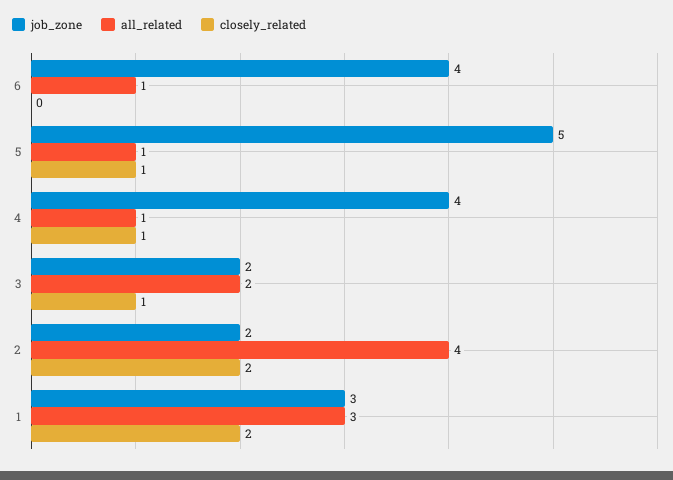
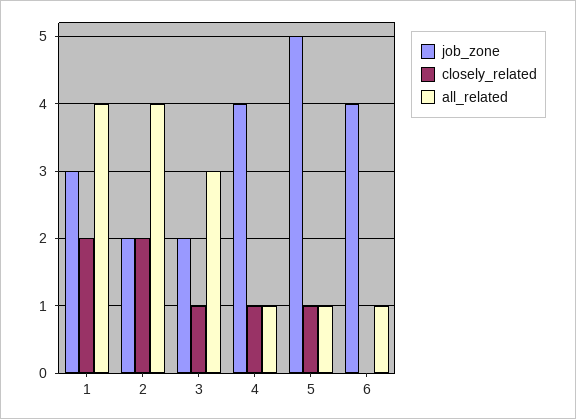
  {
    "job_zone": {
      "6": 4,
      "5": 5,
      "4": 4,
      "3": 2,
      "2": 2,
      "1": 3
    },
    "all_related": {
      "6": 1,
      "5": 1,
      "4": 1,
-     "3": 2,
+     "3": 3,
      "2": 4,
-     "1": 3
+     "1": 4
    },
    "closely_related": {
      "6": 0,
      "5": 1,
      "4": 1,
      "3": 1,
      "2": 2,
      "1": 2
    }
  }

